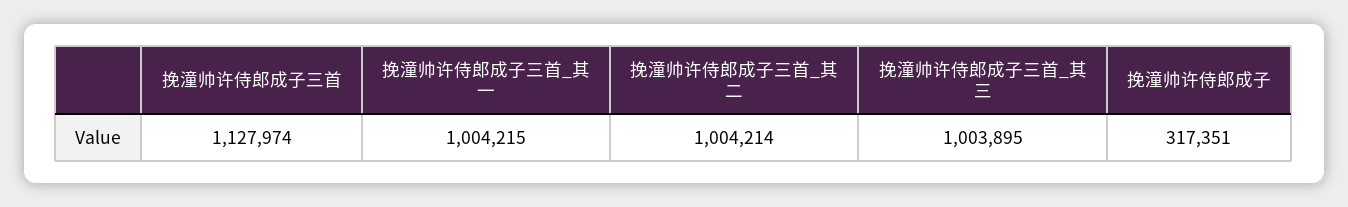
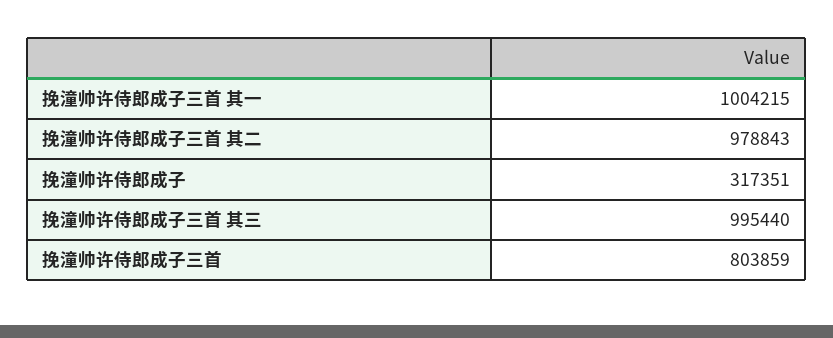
  {
-   "挽潼帅许侍郎成子三首": 1127974,
+   "挽潼帅许侍郎成子三首": 803859,
    "挽潼帅许侍郎成子三首_其一": 1004215,
-   "挽潼帅许侍郎成子三首_其二": 1004214,
+   "挽潼帅许侍郎成子三首_其二": 978843,
-   "挽潼帅许侍郎成子三首_其三": 1003895,
+   "挽潼帅许侍郎成子三首_其三": 995440,
    "挽潼帅许侍郎成子": 317351
  }

